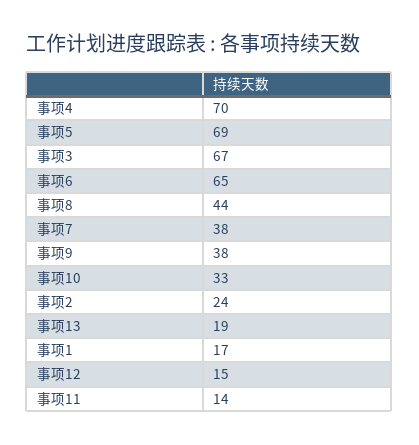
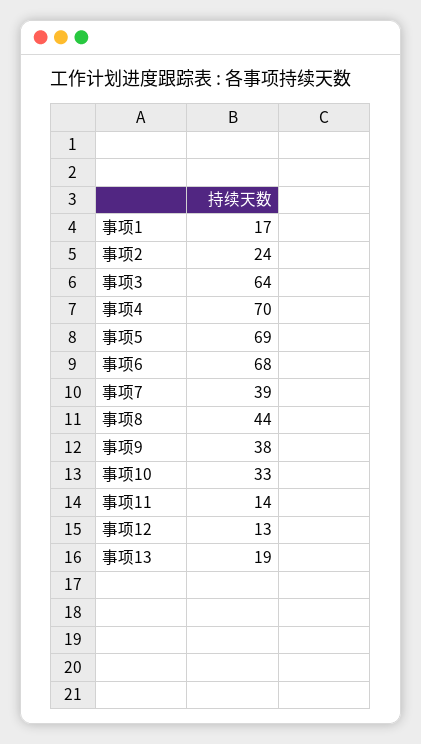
  {
    "事项4": 70,
    "事项5": 69,
-   "事项3": 67,
+   "事项3": 64,
-   "事项6": 65,
+   "事项6": 68,
    "事项8": 44,
-   "事项7": 38,
+   "事项7": 39,
    "事项9": 38,
    "事项10": 33,
    "事项2": 24,
    "事项13": 19,
    "事项1": 17,
-   "事项12": 15,
+   "事项12": 13,
    "事项11": 14
  }

